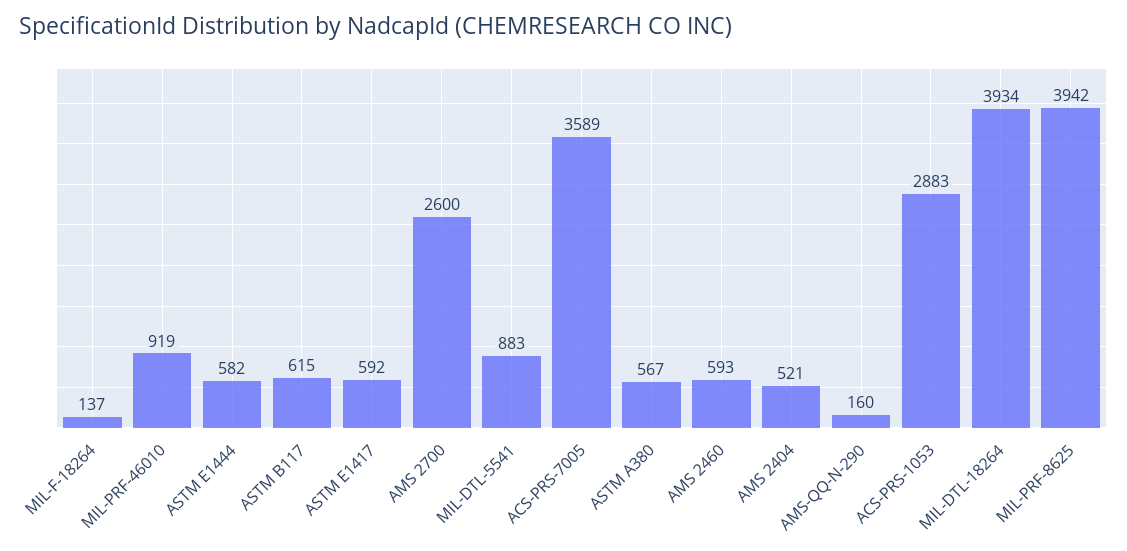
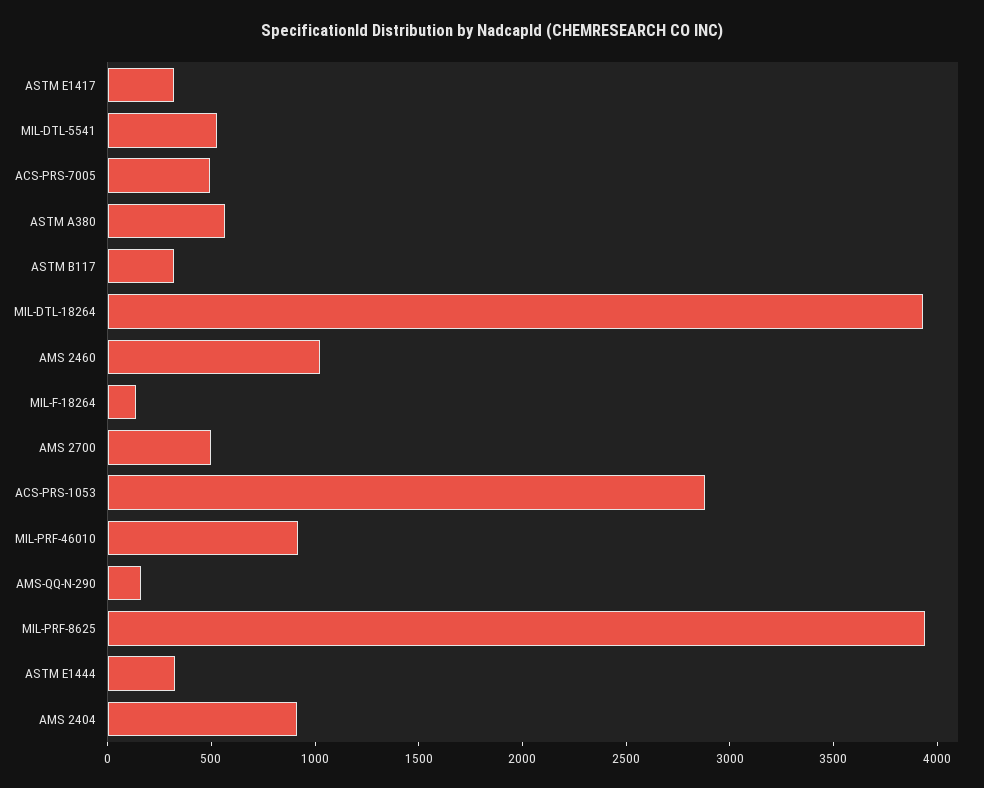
  {
    "MIL-F-18264": 137,
    "MIL-PRF-46010": 919,
-   "ASTM E1444": 582,
+   "ASTM E1444": 300,
-   "ASTM B117": 615,
+   "ASTM B117": 300,
-   "ASTM E1417": 592,
+   "ASTM E1417": 300,
-   "AMS 2700": 2600,
+   "AMS 2700": 500,
-   "MIL-DTL-5541": 883,
+   "MIL-DTL-5541": 500,
-   "ACS-PRS-7005": 3589,
+   "ACS-PRS-7005": 500,
    "ASTM A380": 567,
-   "AMS 2460": 593,
+   "AMS 2460": 1000,
-   "AMS 2404": 521,
+   "AMS 2404": 900,
    "AMS-QQ-N-290": 160,
    "ACS-PRS-1053": 2883,
    "MIL-DTL-18264": 3934,
    "MIL-PRF-8625": 3942
  }

